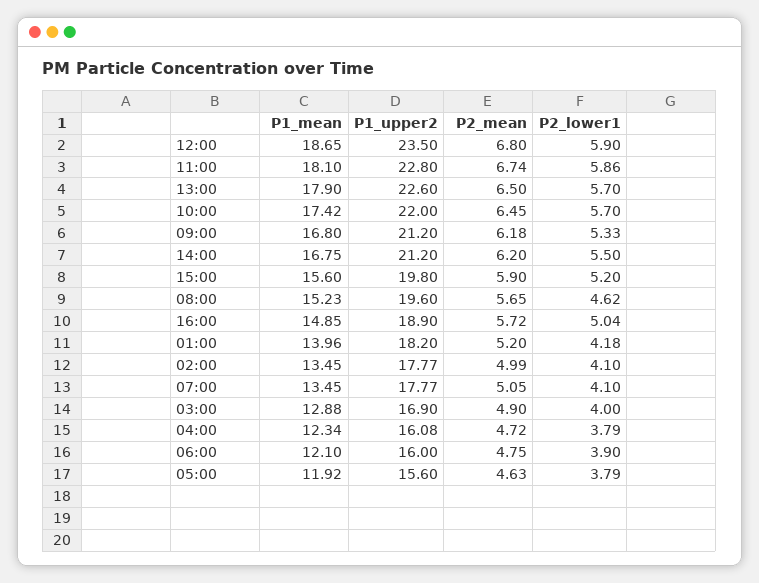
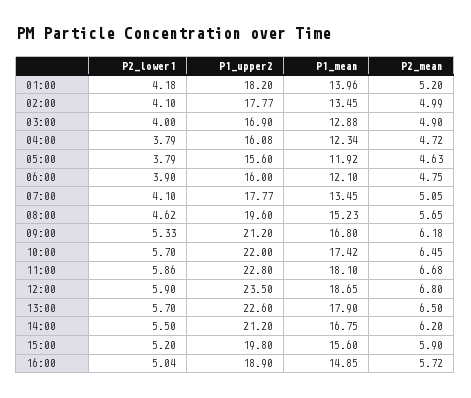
  {
    "P1_mean": {
      "12:00": 18.65,
      "11:00": 18.1,
      "13:00": 17.9,
      "10:00": 17.42,
      "09:00": 16.8,
      "14:00": 16.75,
      "15:00": 15.6,
      "08:00": 15.23,
      "16:00": 14.85,
      "01:00": 13.96,
      "02:00": 13.45,
      "07:00": 13.45,
      "03:00": 12.88,
      "04:00": 12.34,
      "06:00": 12.1,
      "05:00": 11.92
    },
    "P1_upper2": {
      "12:00": 23.5,
      "11:00": 22.8,
      "13:00": 22.6,
      "10:00": 22,
      "09:00": 21.2,
      "14:00": 21.2,
      "15:00": 19.8,
      "08:00": 19.6,
      "16:00": 18.9,
      "01:00": 18.2,
      "02:00": 17.77,
      "07:00": 17.77,
      "03:00": 16.9,
      "04:00": 16.08,
      "06:00": 16,
      "05:00": 15.6
    },
    "P2_mean": {
      "12:00": 6.8,
-     "11:00": 6.74,
+     "11:00": 6.68,
      "13:00": 6.5,
      "10:00": 6.45,
      "09:00": 6.18,
      "14:00": 6.2,
      "15:00": 5.9,
      "08:00": 5.65,
      "16:00": 5.72,
      "01:00": 5.2,
      "02:00": 4.99,
      "07:00": 5.05,
      "03:00": 4.9,
      "04:00": 4.72,
      "06:00": 4.75,
      "05:00": 4.63
    },
    "P2_lower1": {
      "12:00": 5.9,
      "11:00": 5.86,
      "13:00": 5.7,
      "10:00": 5.7,
      "09:00": 5.33,
      "14:00": 5.5,
      "15:00": 5.2,
      "08:00": 4.62,
      "16:00": 5.04,
      "01:00": 4.18,
      "02:00": 4.1,
      "07:00": 4.1,
      "03:00": 4,
      "04:00": 3.79,
      "06:00": 3.9,
      "05:00": 3.79
    }
  }

